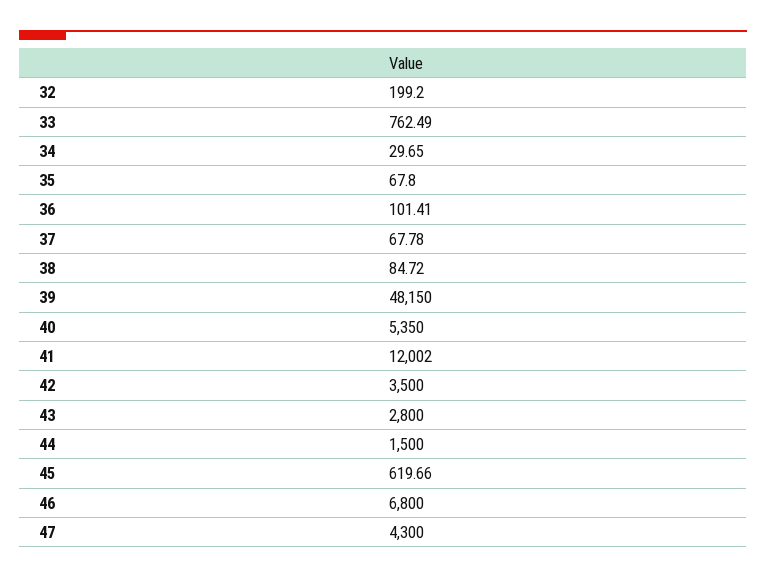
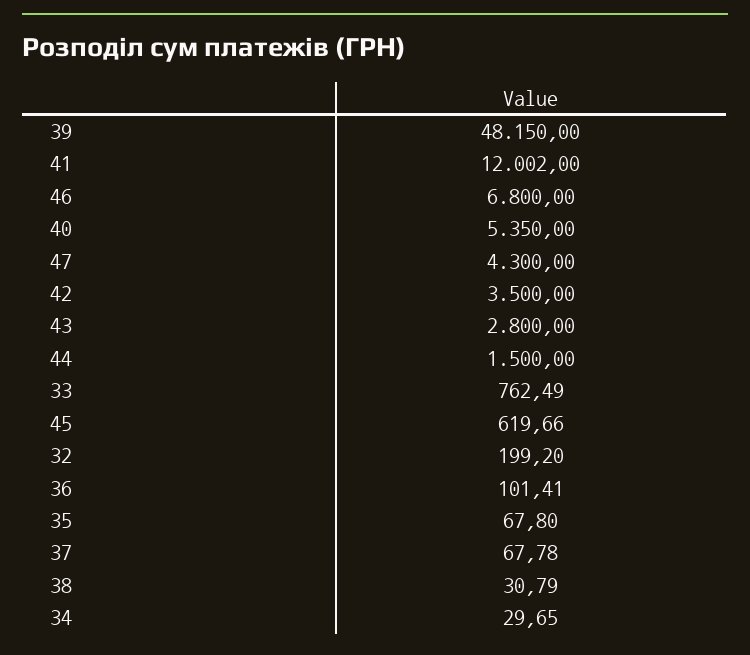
  {
    "32": 199.2,
    "33": 762.49,
    "34": 29.65,
    "35": 67.8,
    "36": 101.41,
    "37": 67.78,
-   "38": 84.72,
+   "38": 30.79,
    "39": 48150,
    "40": 5350,
    "41": 12002,
    "42": 3500,
    "43": 2800,
    "44": 1500,
    "45": 619.66,
    "46": 6800,
    "47": 4300
  }

